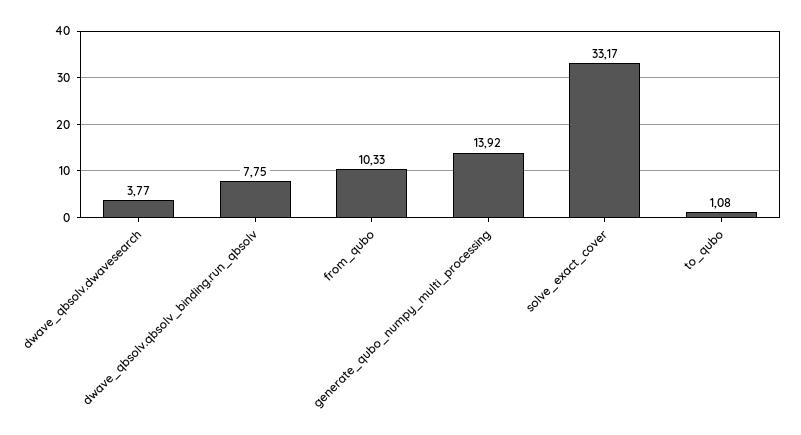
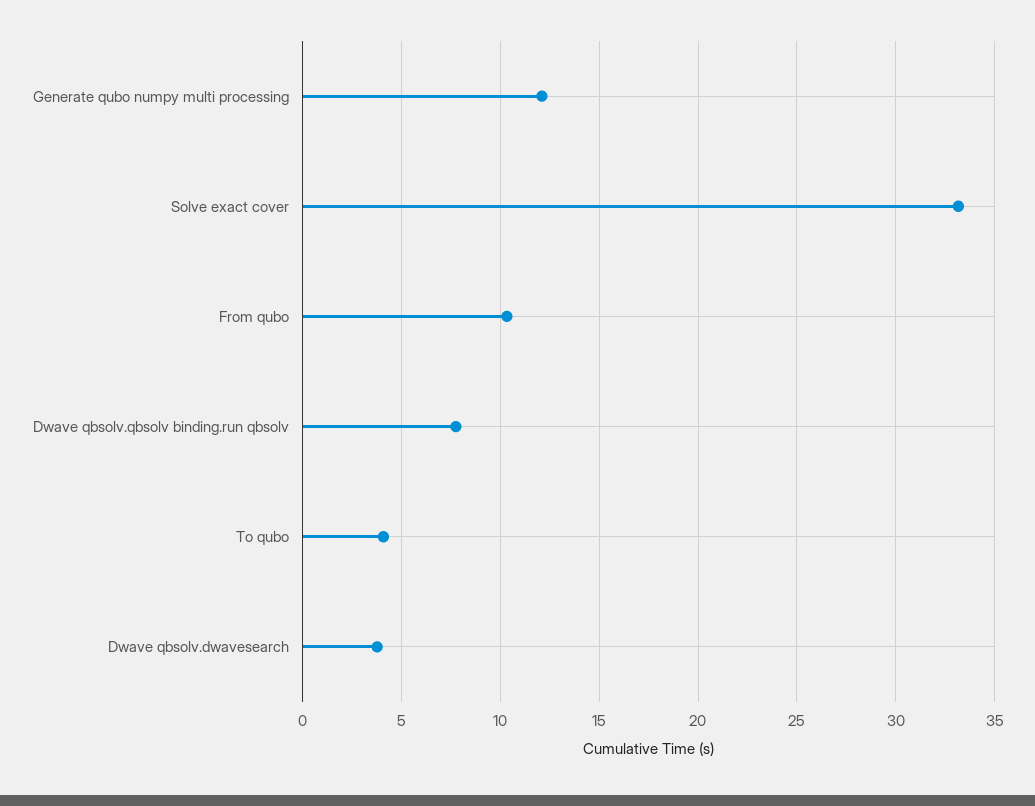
  {
    "dwave_qbsolv.dwavesearch": 3.77,
    "dwave_qbsolv.qbsolv_binding.run_qbsolv": 7.75,
    "from_qubo": 10.33,
-   "generate_qubo_numpy_multi_processing": 13.92,
+   "generate_qubo_numpy_multi_processing": 12,
    "solve_exact_cover": 33.17,
-   "to_qubo": 1.08
+   "to_qubo": 4
  }

